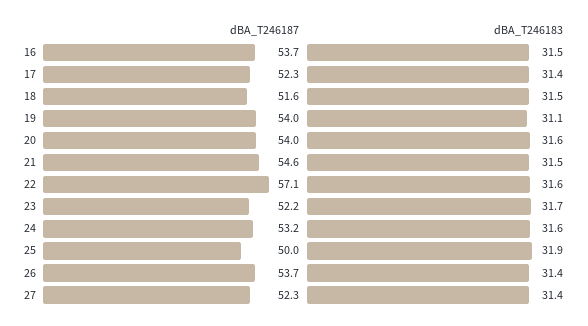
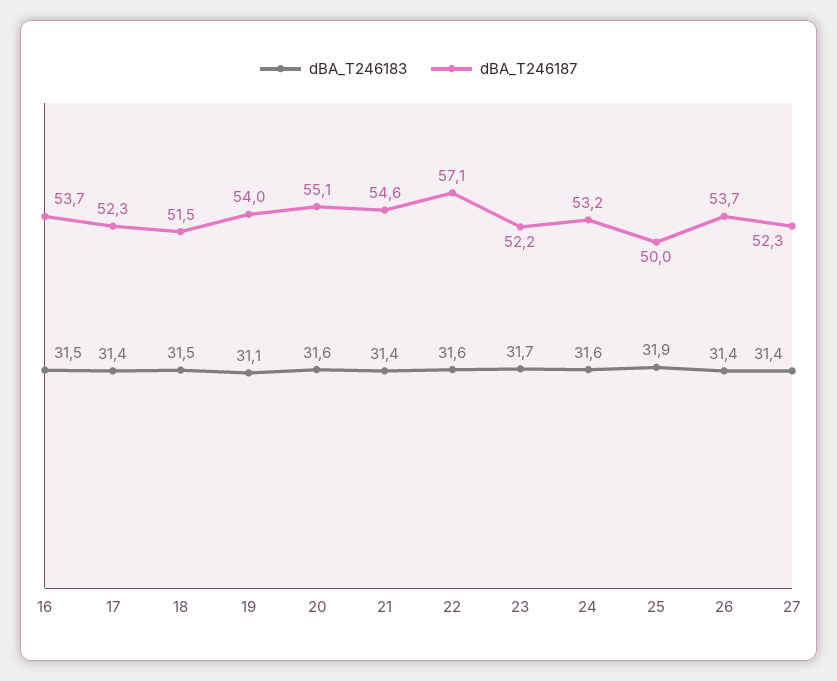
  {
    "dBA_T246187": {
      "16": 53.7,
      "17": 52.3,
-     "18": 51.6,
+     "18": 51.5,
      "19": 54,
-     "20": 54,
+     "20": 55.1,
      "21": 54.6,
      "22": 57.1,
      "23": 52.2,
      "24": 53.2,
      "25": 50,
      "26": 53.7,
      "27": 52.3
    },
    "dBA_T246183": {
      "16": 31.5,
      "17": 31.4,
      "18": 31.5,
      "19": 31.1,
      "20": 31.6,
-     "21": 31.5,
+     "21": 31.4,
      "22": 31.6,
      "23": 31.7,
      "24": 31.6,
      "25": 31.9,
      "26": 31.4,
      "27": 31.4
    }
  }

